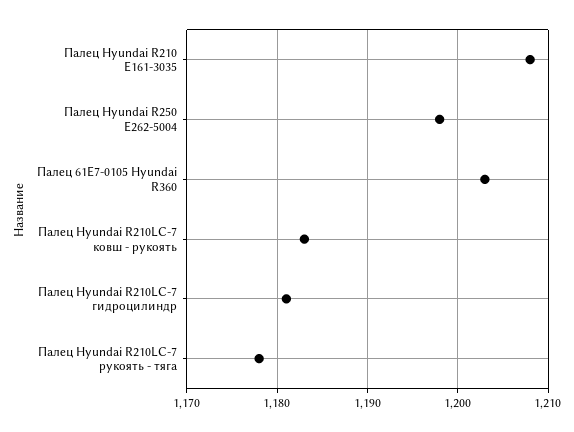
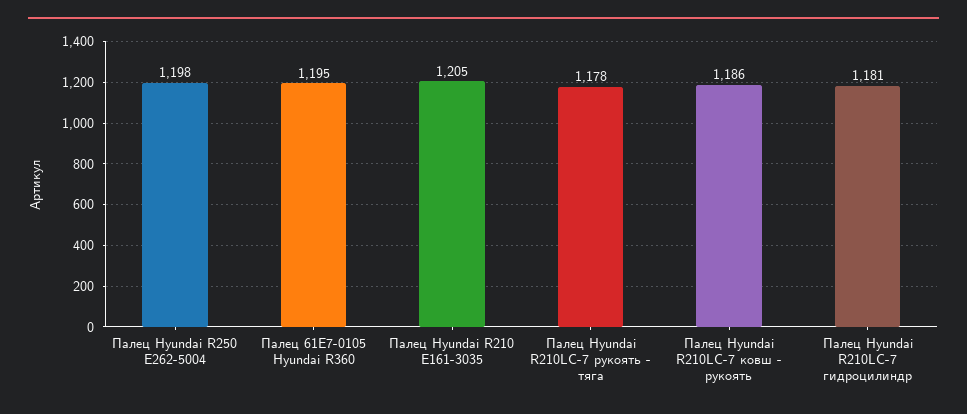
  {
-   "Палец Hyundai R210 E161-3035": 1208,
+   "Палец Hyundai R210 E161-3035": 1205,
    "Палец Hyundai R250 E262-5004": 1198,
-   "Палец 61E7-0105 Hyundai R360": 1203,
+   "Палец 61E7-0105 Hyundai R360": 1195,
-   "Палец Hyundai R210LC-7 ковш - рукоять": 1183,
+   "Палец Hyundai R210LC-7 ковш - рукоять": 1186,
    "Палец Hyundai R210LC-7 гидроцилиндр": 1181,
    "Палец Hyundai R210LC-7 рукоять - тяга": 1178
  }

